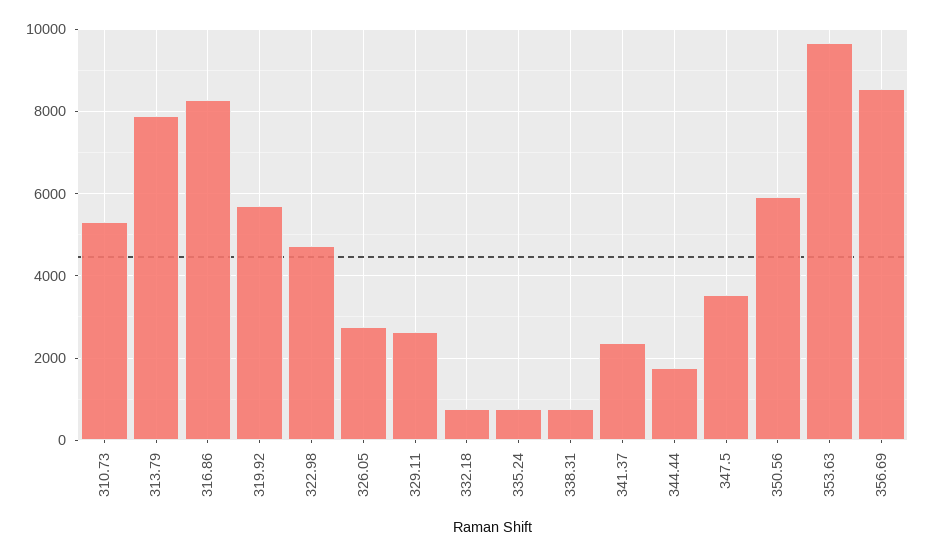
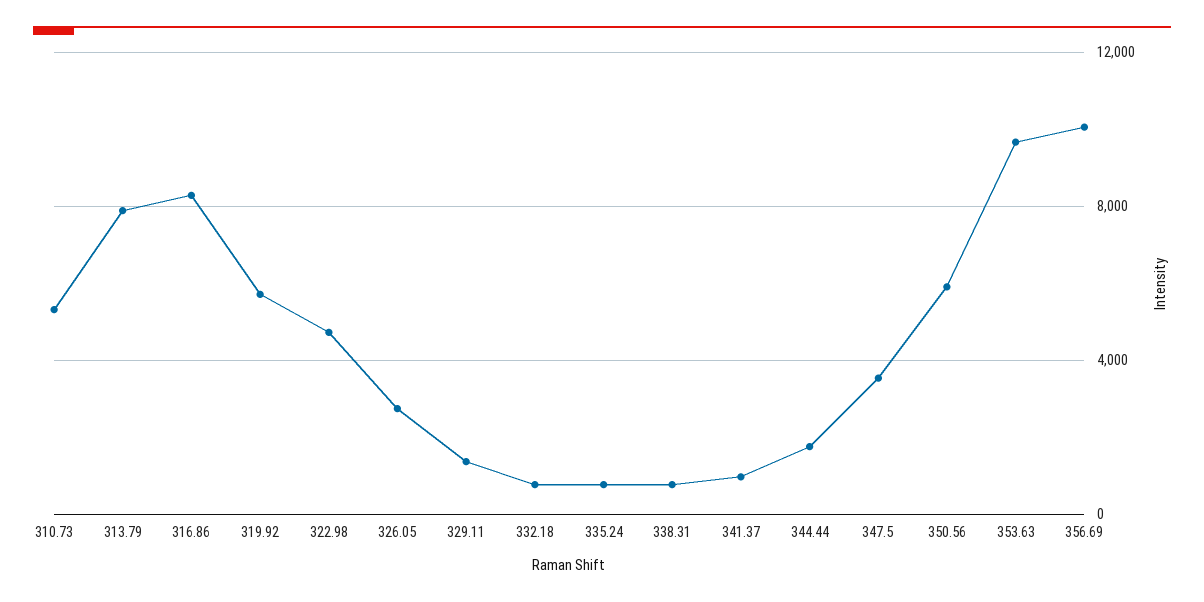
  {
    "310.73": 5400,
    "313.79": 7800,
    "316.86": 8200,
    "319.92": 5800,
    "322.98": 4800,
    "326.05": 2800,
-   "329.11": 2600,
+   "329.11": 1500,
    "332.18": 800,
    "335.24": 800,
    "338.31": 800,
-   "341.37": 2400,
+   "341.37": 1000,
    "344.44": 1800,
    "347.5": 3600,
    "350.56": 6000,
    "353.63": 9600,
-   "356.69": 8600
+   "356.69": 10000
  }

